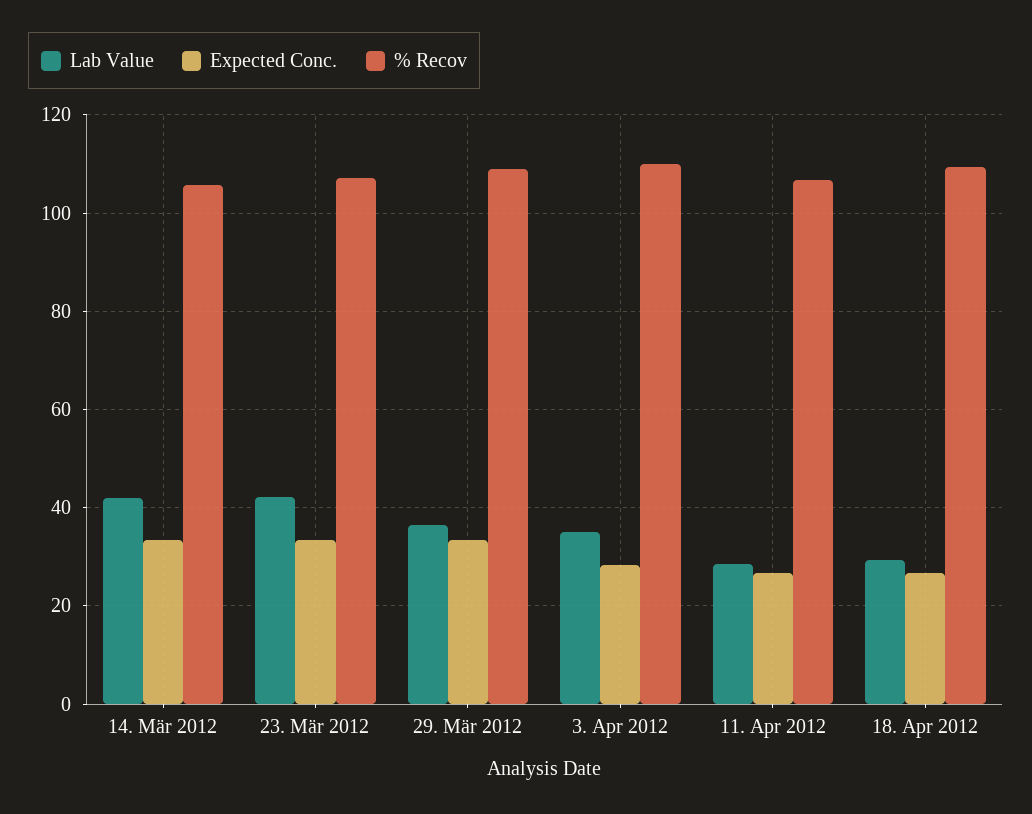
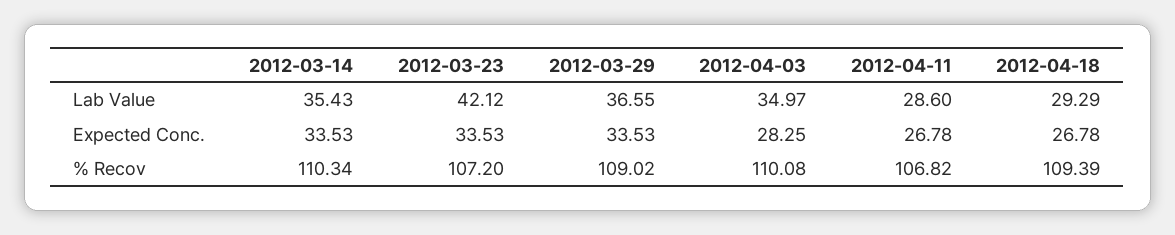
  {
    "Lab Value": {
-     "14. Mär 2012": 42,
+     "14. Mär 2012": 35.43,
      "23. Mär 2012": 42.12,
      "29. Mär 2012": 36.55,
      "3. Apr 2012": 34.97,
      "11. Apr 2012": 28.6,
      "18. Apr 2012": 29.29
    },
    "Expected Conc.": {
      "14. Mär 2012": 33.53,
      "23. Mär 2012": 33.53,
      "29. Mär 2012": 33.53,
      "3. Apr 2012": 28.25,
      "11. Apr 2012": 26.78,
      "18. Apr 2012": 26.78
    },
    "% Recov": {
-     "14. Mär 2012": 106,
+     "14. Mär 2012": 110.34,
      "23. Mär 2012": 107.2,
      "29. Mär 2012": 109.02,
      "3. Apr 2012": 110.08,
      "11. Apr 2012": 106.82,
      "18. Apr 2012": 109.39
    }
  }

